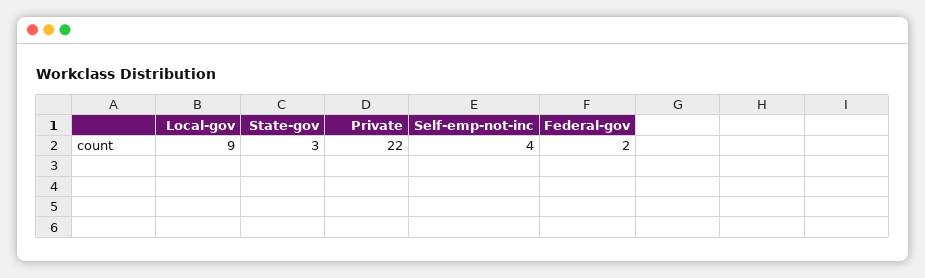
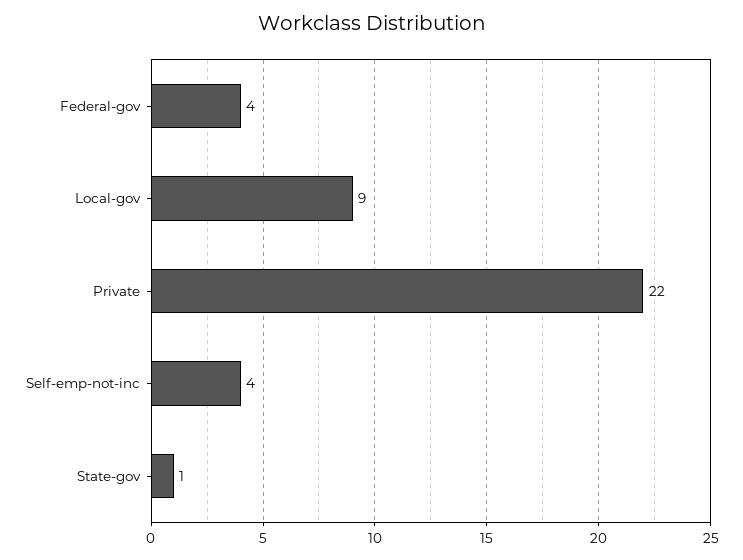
  {
    "Local-gov": 9,
-   "State-gov": 3,
+   "State-gov": 1,
    "Private": 22,
    "Self-emp-not-inc": 4,
-   "Federal-gov": 2
+   "Federal-gov": 4
  }

